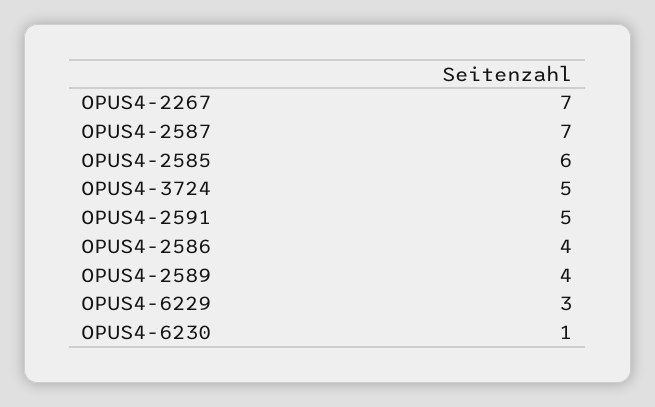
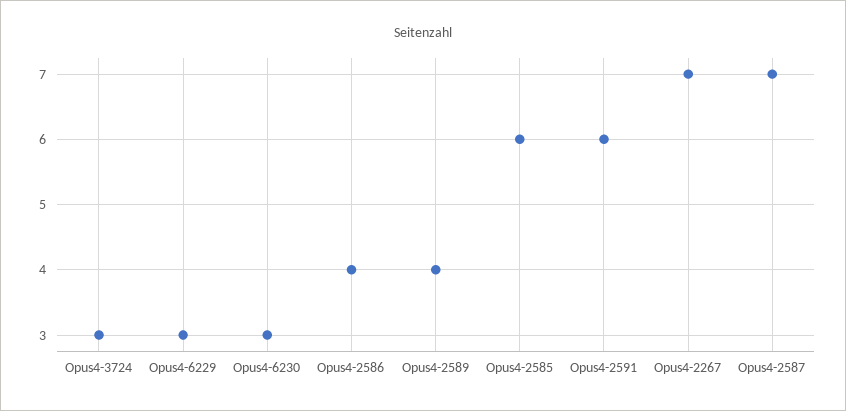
  {
    "OPUS4-2267": 7,
    "OPUS4-2587": 7,
    "OPUS4-2585": 6,
-   "OPUS4-3724": 5,
+   "OPUS4-3724": 3,
-   "OPUS4-2591": 5,
+   "OPUS4-2591": 6,
    "OPUS4-2586": 4,
    "OPUS4-2589": 4,
    "OPUS4-6229": 3,
-   "OPUS4-6230": 1
+   "OPUS4-6230": 3
  }

